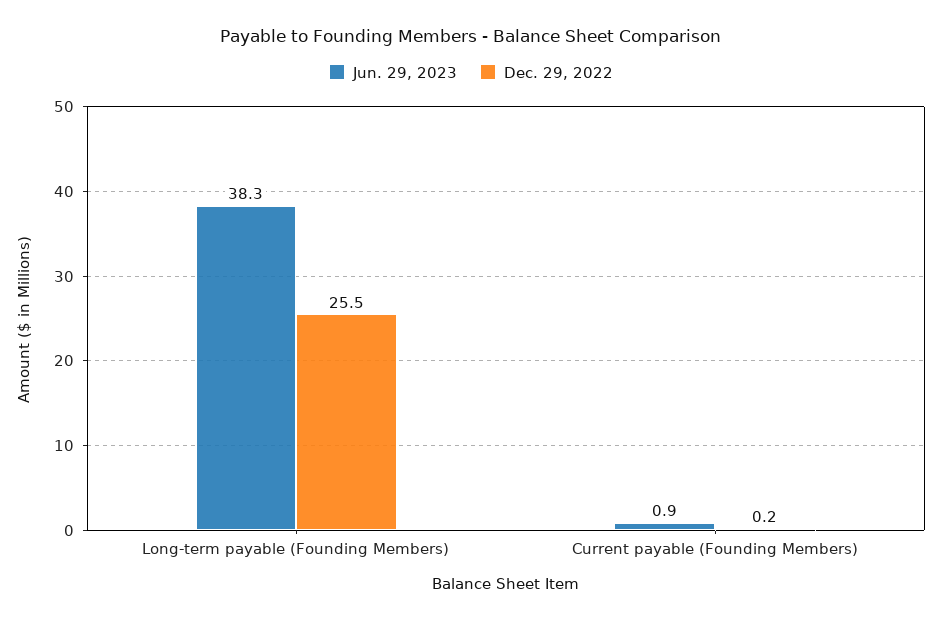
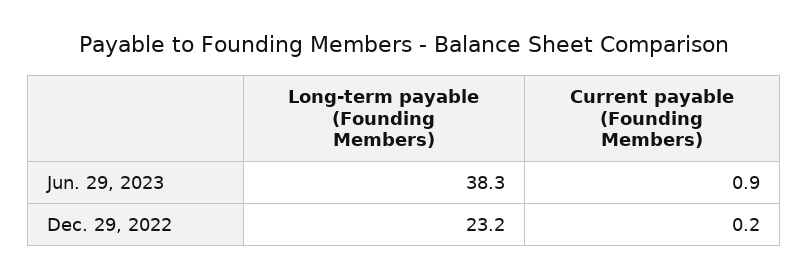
  {
    "Jun. 29, 2023": {
      "Long-term payable (Founding Members)": 38.3,
      "Current payable (Founding Members)": 0.9
    },
    "Dec. 29, 2022": {
-     "Long-term payable (Founding Members)": 25.5,
+     "Long-term payable (Founding Members)": 23.2,
      "Current payable (Founding Members)": 0.2
    }
  }

